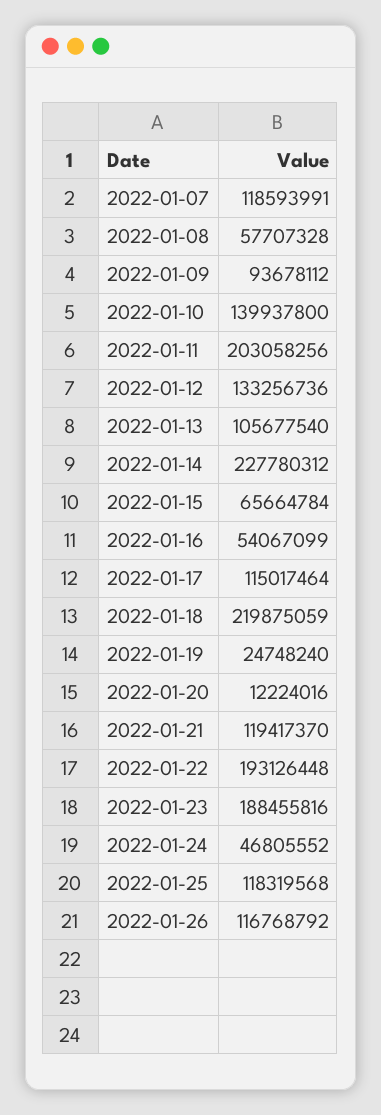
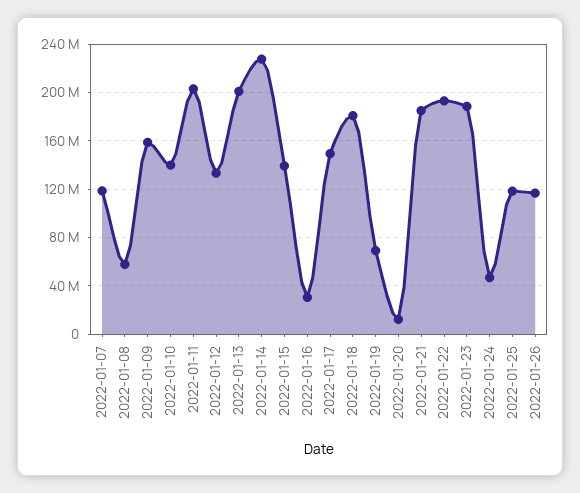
  {
    "2022-01-07": 118593991,
    "2022-01-08": 57707328,
-   "2022-01-09": 93678112,
+   "2022-01-09": 160000000,
    "2022-01-10": 139937800,
    "2022-01-11": 203058256,
    "2022-01-12": 133256736,
-   "2022-01-13": 105677540,
+   "2022-01-13": 200000000,
    "2022-01-14": 227780312,
-   "2022-01-15": 65664784,
+   "2022-01-15": 140000000,
-   "2022-01-16": 54067099,
+   "2022-01-16": 30000000,
-   "2022-01-17": 115017464,
+   "2022-01-17": 150000000,
-   "2022-01-18": 219875059,
+   "2022-01-18": 180000000,
-   "2022-01-19": 24748240,
+   "2022-01-19": 70000000,
    "2022-01-20": 12224016,
-   "2022-01-21": 119417370,
+   "2022-01-21": 185000000,
    "2022-01-22": 193126448,
    "2022-01-23": 188455816,
    "2022-01-24": 46805552,
    "2022-01-25": 118319568,
    "2022-01-26": 116768792
  }

